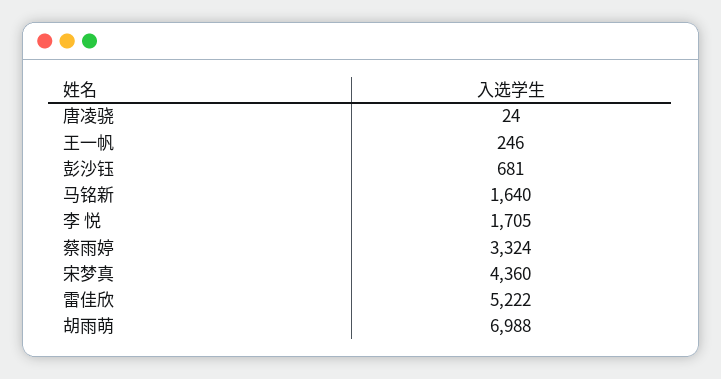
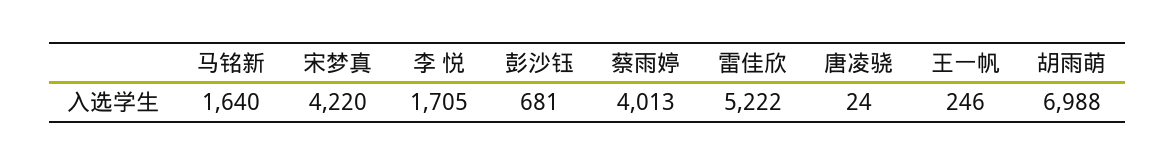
  {
    "唐凌骁": 24,
    "王一帆": 246,
    "彭沙钰": 681,
    "马铭新": 1640,
    "李 悦": 1705,
-   "蔡雨婷": 3324,
+   "蔡雨婷": 4013,
-   "宋梦真": 4360,
+   "宋梦真": 4220,
    "雷佳欣": 5222,
    "胡雨萌": 6988
  }

